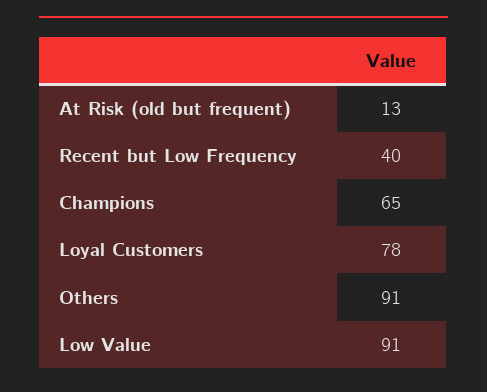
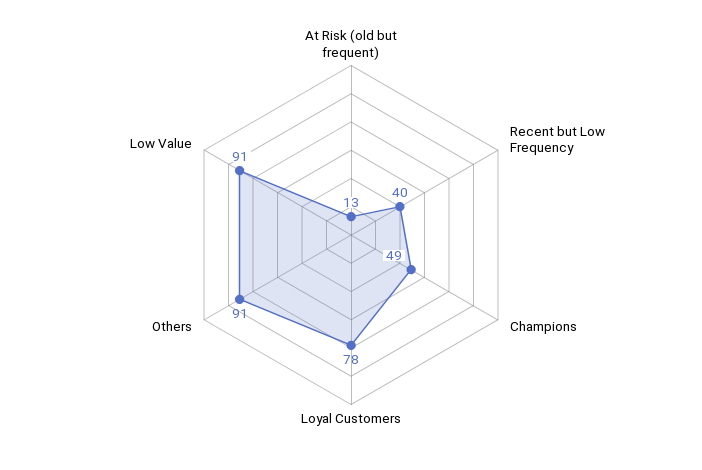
  {
    "At Risk (old but frequent)": 13,
    "Recent but Low Frequency": 40,
-   "Champions": 65,
+   "Champions": 49,
    "Loyal Customers": 78,
    "Others": 91,
    "Low Value": 91
  }

